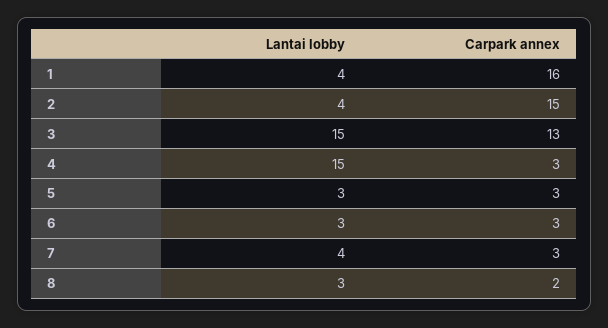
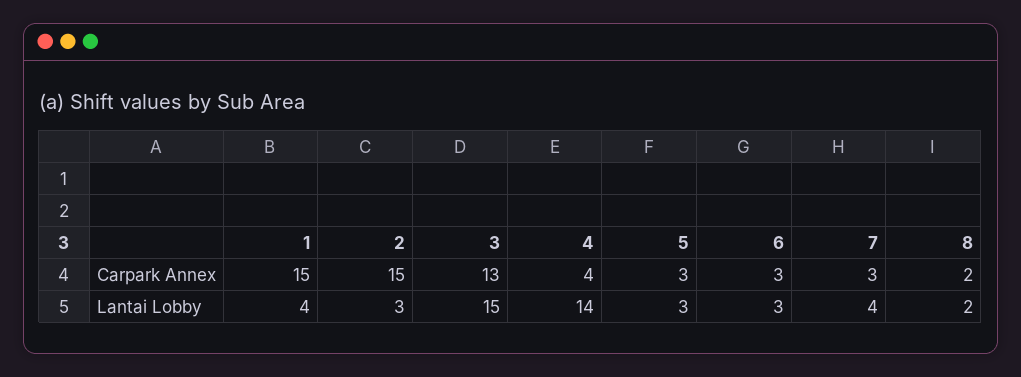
  {
    "Lantai lobby": {
      "1": 4,
-     "2": 4,
+     "2": 3,
      "3": 15,
-     "4": 15,
+     "4": 14,
      "5": 3,
      "6": 3,
      "7": 4,
-     "8": 3
+     "8": 2
    },
    "Carpark annex": {
-     "1": 16,
+     "1": 15,
      "2": 15,
      "3": 13,
-     "4": 3,
+     "4": 4,
      "5": 3,
      "6": 3,
      "7": 3,
      "8": 2
    }
  }

